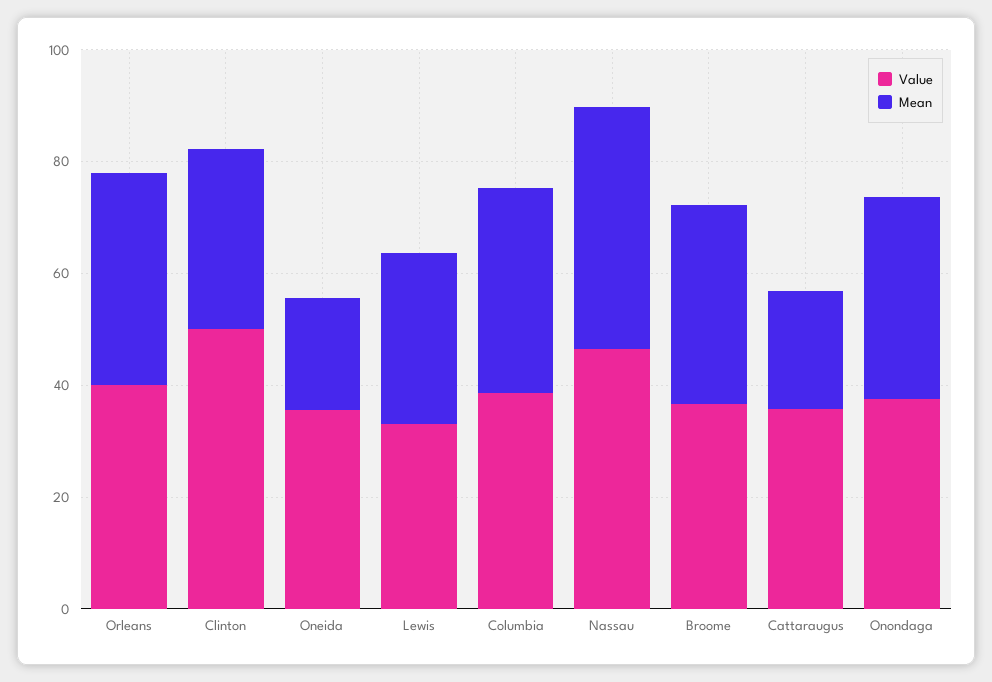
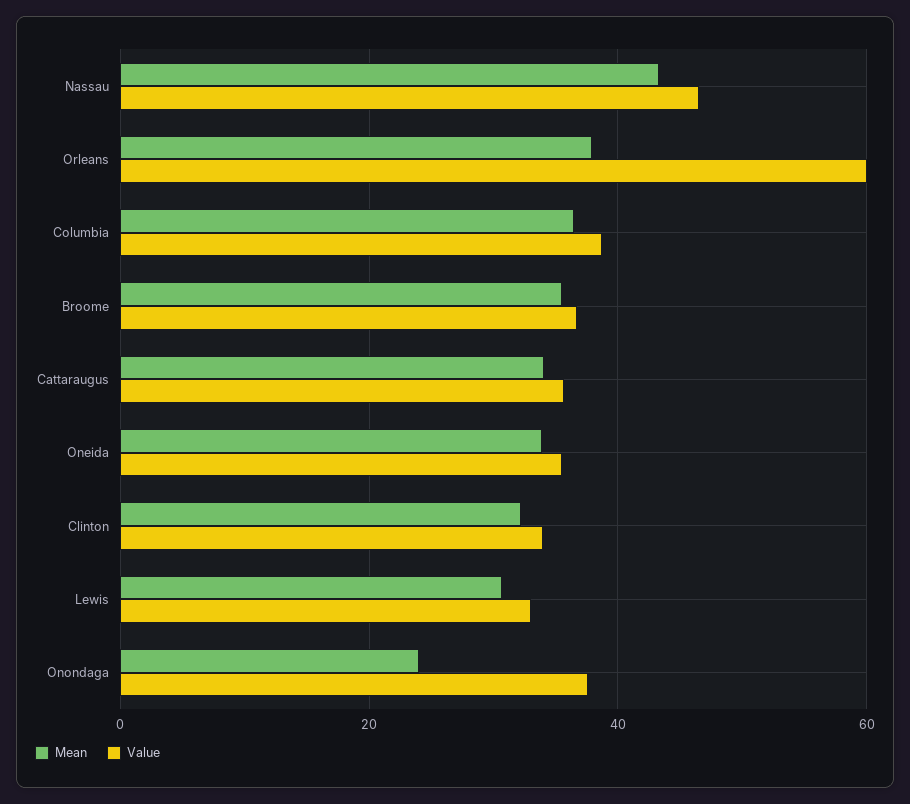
  {
    "Value": {
-     "Orleans": 40,
+     "Orleans": 60,
-     "Clinton": 50,
+     "Clinton": 34,
      "Oneida": 36,
      "Lewis": 34,
      "Columbia": 38,
      "Nassau": 46,
      "Broome": 36,
      "Cattaraugus": 36,
      "Onondaga": 38
    },
    "Mean": {
      "Orleans": 38,
      "Clinton": 32,
-     "Oneida": 20,
+     "Oneida": 34,
      "Lewis": 30,
      "Columbia": 36,
      "Nassau": 44,
      "Broome": 36,
-     "Cattaraugus": 20,
+     "Cattaraugus": 34,
-     "Onondaga": 35
+     "Onondaga": 24
    }
  }

